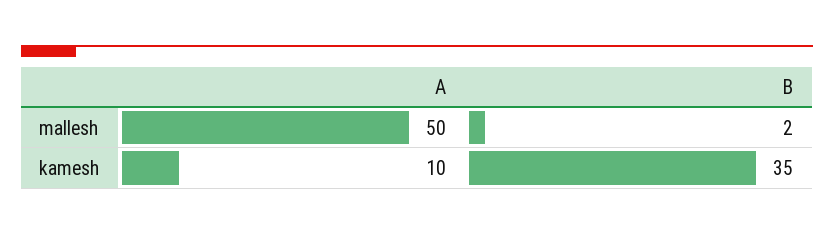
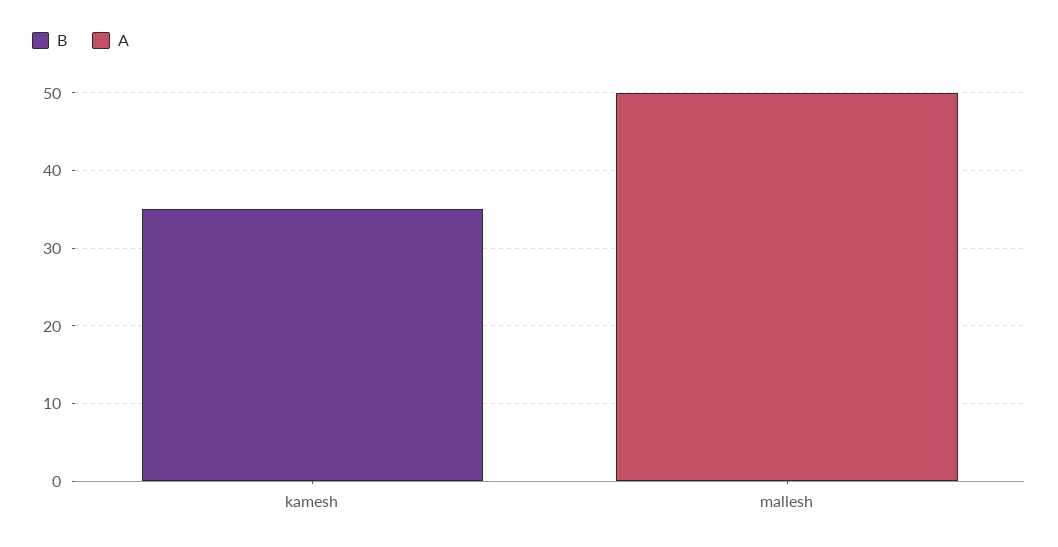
  {
    "A": {
      "mallesh": 50,
-     "kamesh": 10
+     "kamesh": 0
    },
    "B": {
-     "mallesh": 2,
+     "mallesh": 0,
      "kamesh": 35
    }
  }

